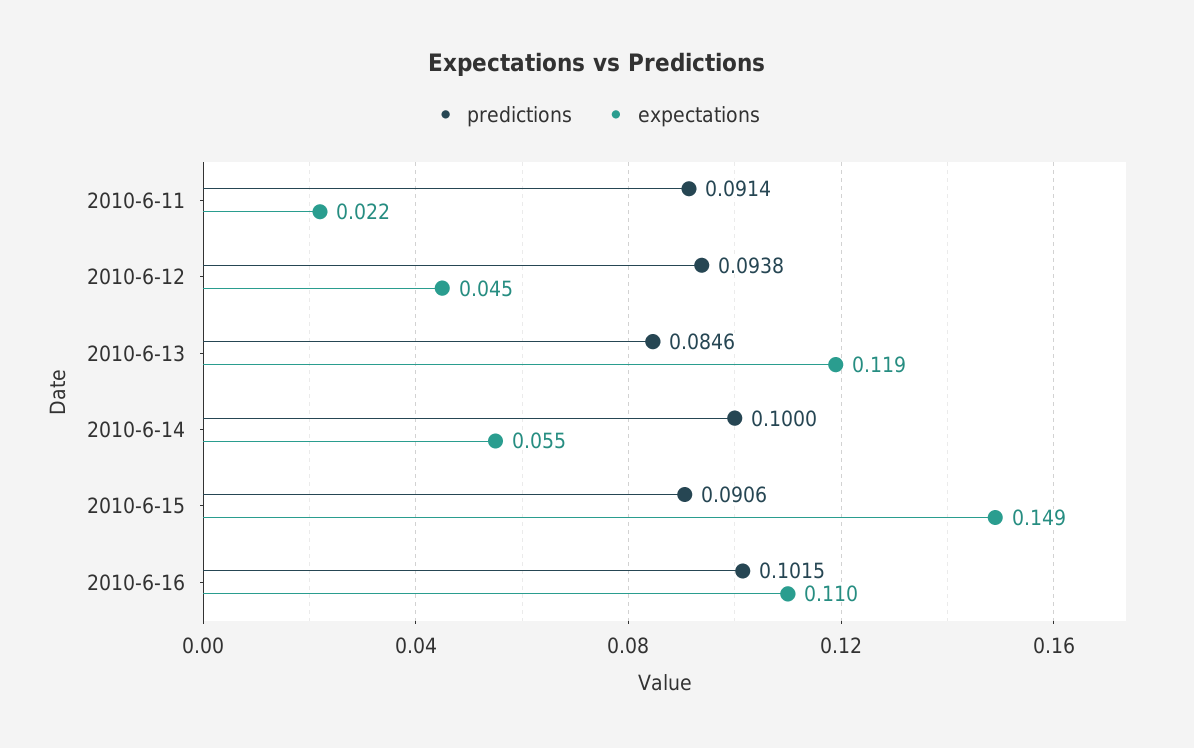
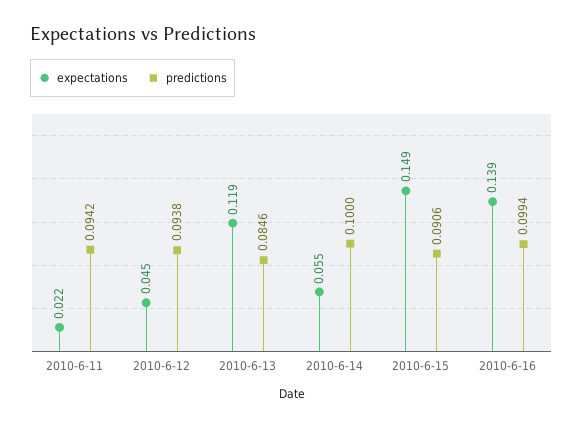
  {
    "predictions": {
-     "2010-6-11": 0.0914,
+     "2010-6-11": 0.0942,
      "2010-6-12": 0.0938,
      "2010-6-13": 0.0846,
      "2010-6-14": 0.1,
      "2010-6-15": 0.0906,
-     "2010-6-16": 0.1015
+     "2010-6-16": 0.0994
    },
    "expectations": {
      "2010-6-11": 0.022,
      "2010-6-12": 0.045,
      "2010-6-13": 0.119,
      "2010-6-14": 0.055,
      "2010-6-15": 0.149,
-     "2010-6-16": 0.11
+     "2010-6-16": 0.139
    }
  }

